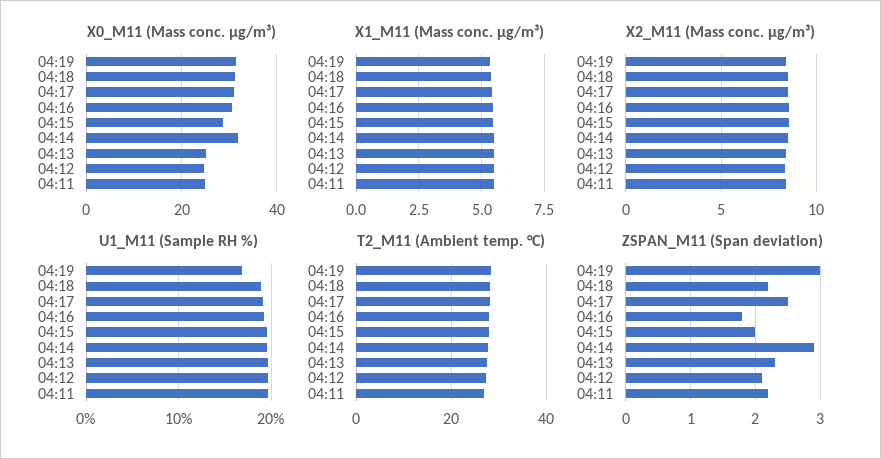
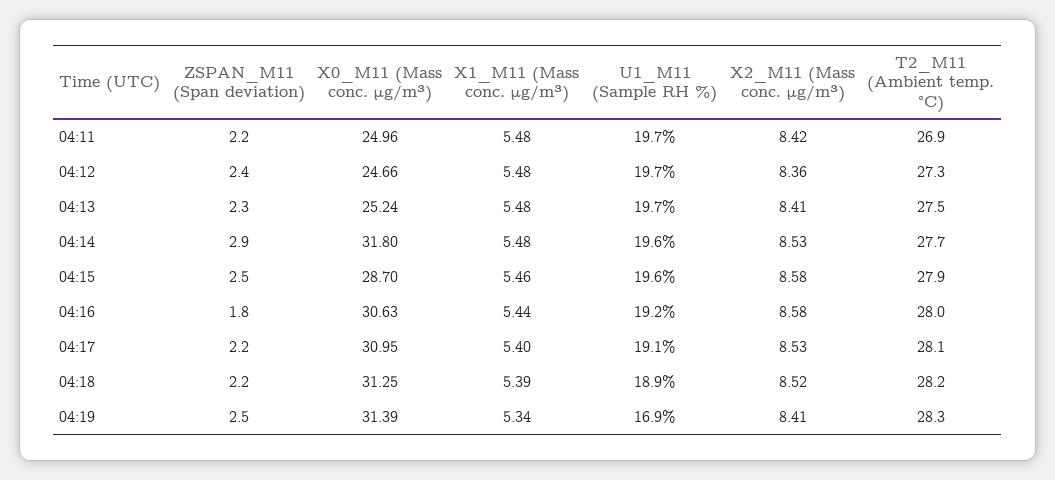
  {
    "X0_M11 (Mass conc. μg/m³)": {
      "04:19": 31.39,
      "04:18": 31.25,
      "04:17": 30.95,
      "04:16": 30.63,
      "04:15": 28.7,
      "04:14": 31.8,
      "04:13": 25.24,
      "04:12": 24.66,
      "04:11": 24.96
    },
    "X1_M11 (Mass conc. μg/m³)": {
      "04:19": 5.34,
      "04:18": 5.39,
      "04:17": 5.4,
      "04:16": 5.44,
      "04:15": 5.46,
      "04:14": 5.48,
      "04:13": 5.48,
      "04:12": 5.48,
      "04:11": 5.48
    },
    "X2_M11 (Mass conc. μg/m³)": {
      "04:19": 8.41,
      "04:18": 8.52,
      "04:17": 8.53,
      "04:16": 8.58,
      "04:15": 8.58,
      "04:14": 8.53,
      "04:13": 8.41,
      "04:12": 8.36,
      "04:11": 8.42
    },
    "U1_M11 (Sample RH %)": {
      "04:19": 16.9,
      "04:18": 18.9,
      "04:17": 19.1,
      "04:16": 19.2,
      "04:15": 19.6,
      "04:14": 19.6,
      "04:13": 19.7,
      "04:12": 19.7,
      "04:11": 19.7
    },
    "T2_M11 (Ambient temp. °C)": {
      "04:19": 28.3,
      "04:18": 28.2,
      "04:17": 28.1,
      "04:16": 28,
      "04:15": 27.9,
      "04:14": 27.7,
      "04:13": 27.5,
      "04:12": 27.3,
      "04:11": 26.9
    },
    "ZSPAN_M11 (Span deviation)": {
-     "04:19": 3,
+     "04:19": 2.5,
      "04:18": 2.2,
-     "04:17": 2.5,
+     "04:17": 2.2,
      "04:16": 1.8,
-     "04:15": 2,
+     "04:15": 2.5,
      "04:14": 2.9,
      "04:13": 2.3,
-     "04:12": 2.1,
+     "04:12": 2.4,
      "04:11": 2.2
    }
  }

